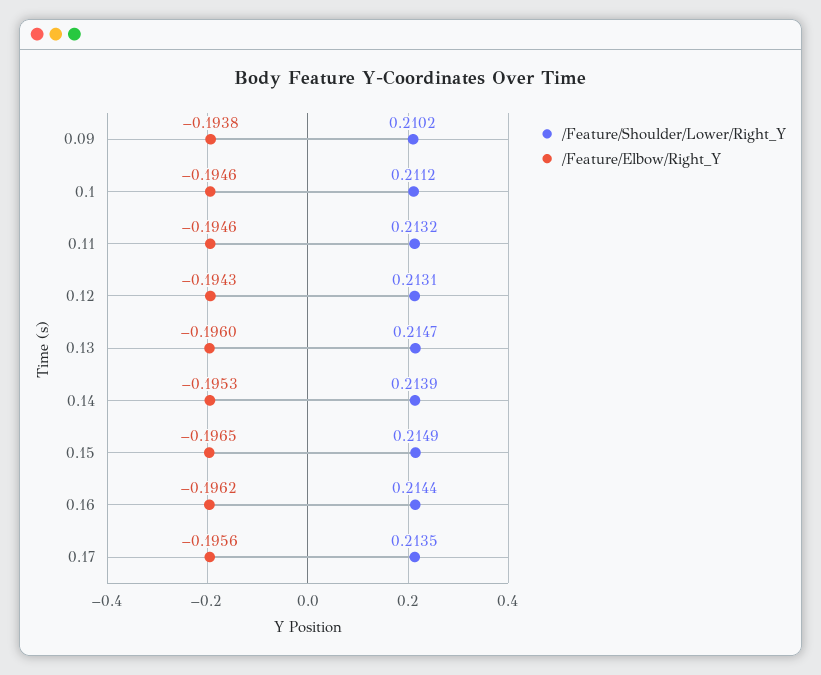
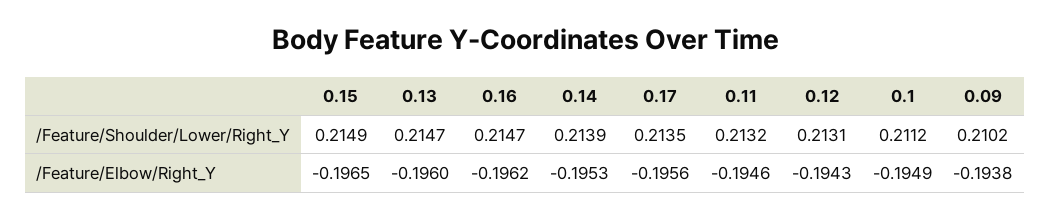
  {
    "/Feature/Shoulder/Lower/Right_Y": {
      "0.09": 0.2102,
      "0.1": 0.2112,
      "0.11": 0.2132,
      "0.12": 0.2131,
      "0.13": 0.2147,
      "0.14": 0.2139,
      "0.15": 0.2149,
-     "0.16": 0.2144,
+     "0.16": 0.2147,
      "0.17": 0.2135
    },
    "/Feature/Elbow/Right_Y": {
      "0.09": -0.1938,
-     "0.1": -0.1946,
+     "0.1": -0.1949,
      "0.11": -0.1946,
      "0.12": -0.1943,
      "0.13": -0.196,
      "0.14": -0.1953,
      "0.15": -0.1965,
      "0.16": -0.1962,
      "0.17": -0.1956
    }
  }

